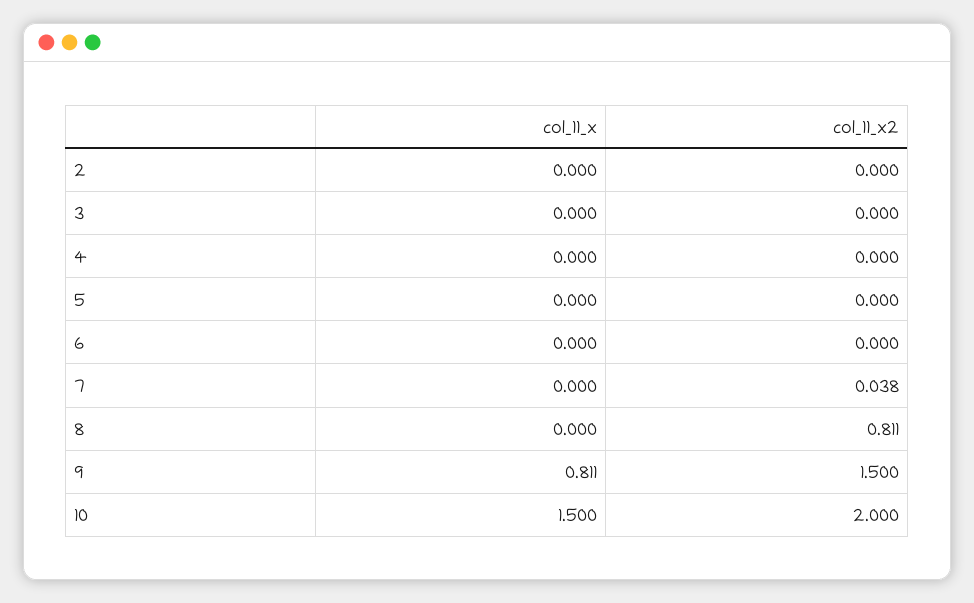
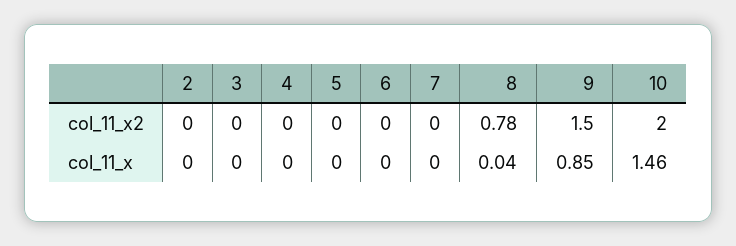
  {
    "col_11_x": {
      "2": 0,
      "3": 0,
      "4": 0,
      "5": 0,
      "6": 0,
      "7": 0,
-     "8": 0,
+     "8": 0.04,
-     "9": 0.811,
+     "9": 0.85,
-     "10": 1.5
+     "10": 1.46
    },
    "col_11_x2": {
      "2": 0,
      "3": 0,
      "4": 0,
      "5": 0,
      "6": 0,
-     "7": 0.038,
+     "7": 0,
-     "8": 0.811,
+     "8": 0.78,
      "9": 1.5,
      "10": 2
    }
  }

